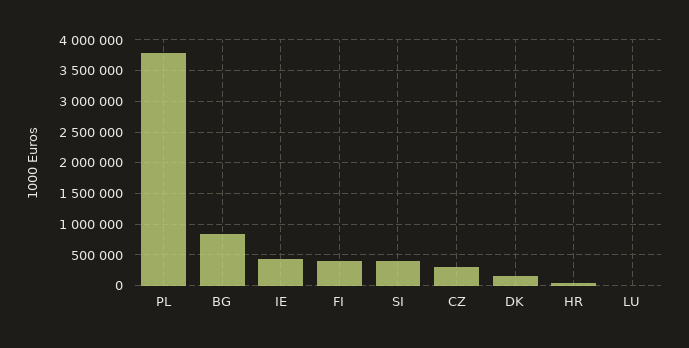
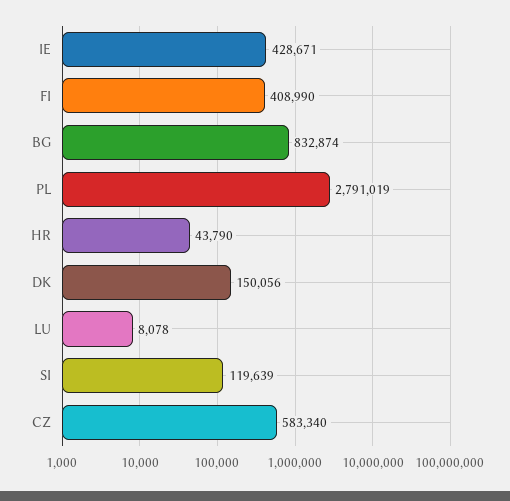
  {
-   "PL": 3800000,
+   "PL": 2791019,
    "BG": 832874,
    "IE": 428671,
    "FI": 408990,
-   "SI": 400000,
+   "SI": 119639,
-   "CZ": 300000,
+   "CZ": 583340,
    "DK": 150056,
    "HR": 43790,
    "LU": 8078
  }

